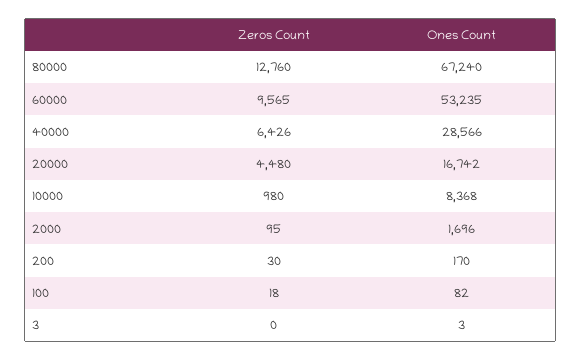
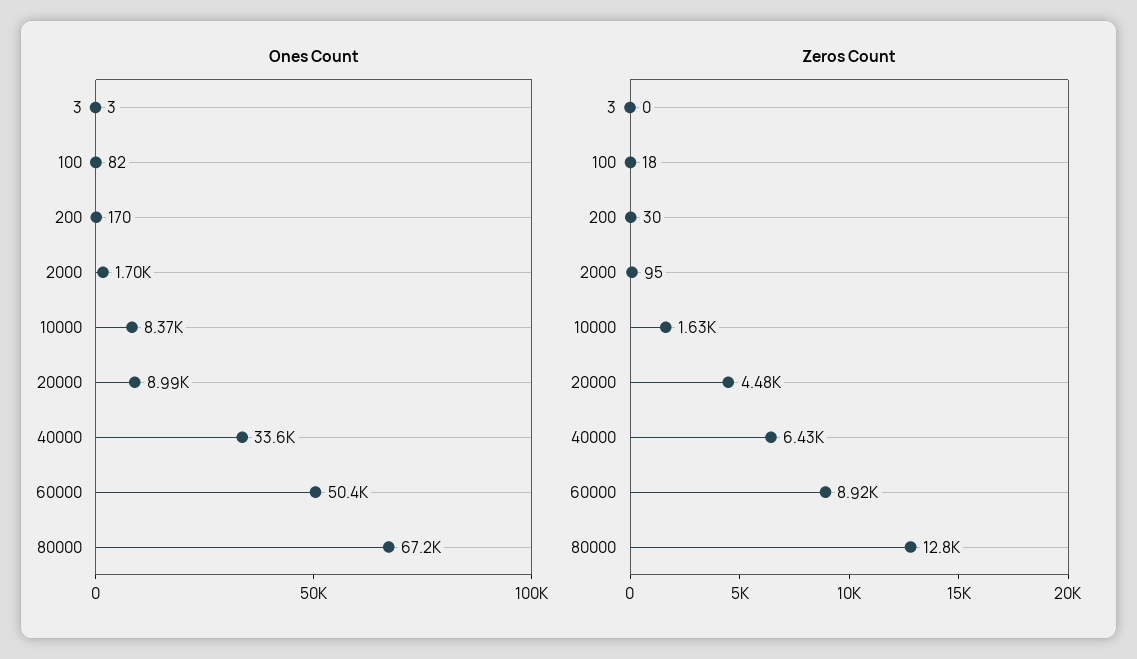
  {
    "Zeros Count": {
      "80000": 12760,
-     "60000": 9565,
+     "60000": 8920,
      "40000": 6426,
      "20000": 4480,
-     "10000": 980,
+     "10000": 1630,
      "2000": 95,
      "200": 30,
      "100": 18,
      "3": 0
    },
    "Ones Count": {
      "80000": 67240,
-     "60000": 53235,
+     "60000": 50400,
-     "40000": 28566,
+     "40000": 33600,
-     "20000": 16742,
+     "20000": 8990,
      "10000": 8368,
      "2000": 1696,
      "200": 170,
      "100": 82,
      "3": 3
    }
  }

